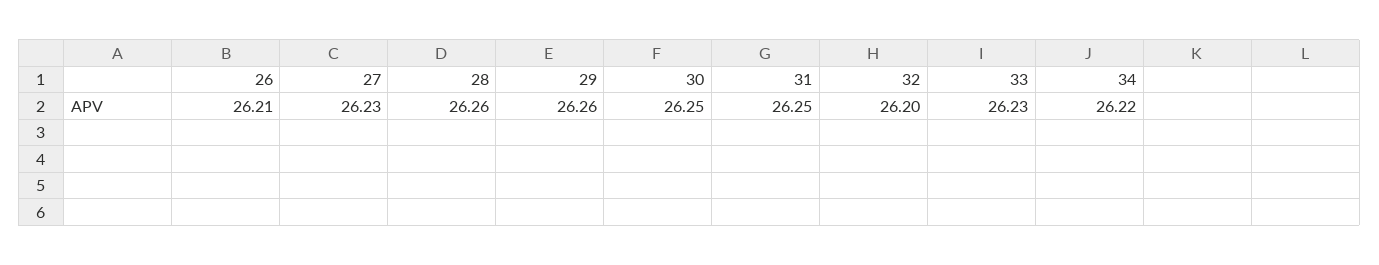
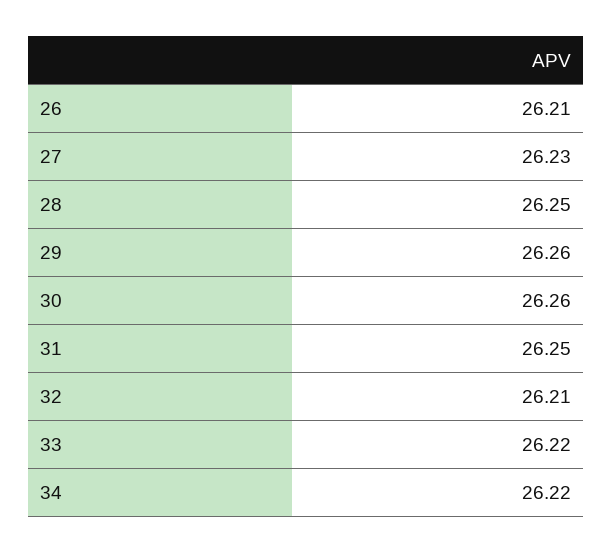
  {
    "26": 26.21,
    "27": 26.23,
-   "28": 26.26,
+   "28": 26.25,
    "29": 26.26,
-   "30": 26.25,
+   "30": 26.26,
    "31": 26.25,
-   "32": 26.2,
+   "32": 26.21,
-   "33": 26.23,
+   "33": 26.22,
    "34": 26.22
  }

